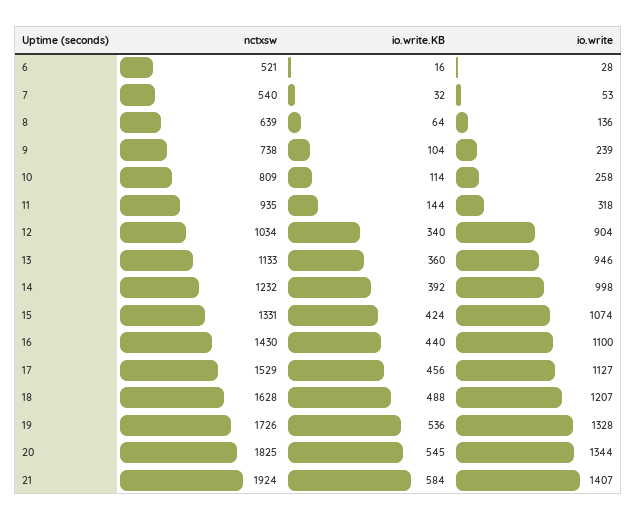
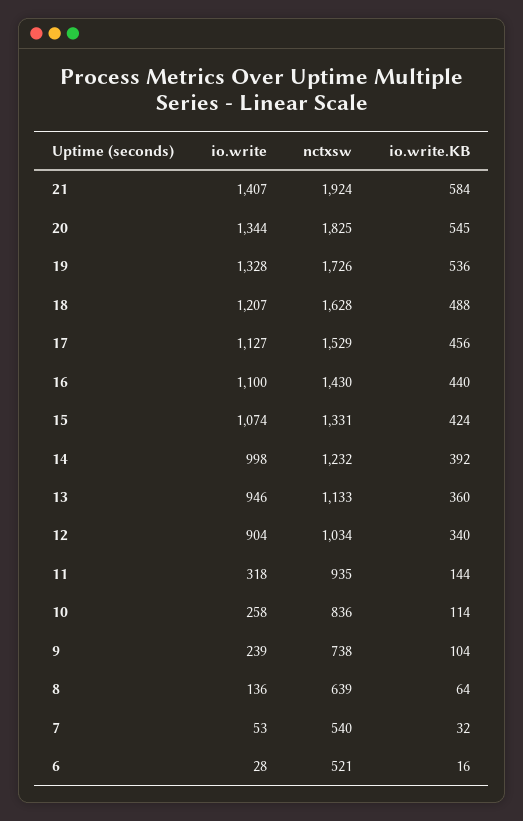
  {
    "nctxsw": {
      "6": 521,
      "7": 540,
      "8": 639,
      "9": 738,
-     "10": 809,
+     "10": 836,
      "11": 935,
      "12": 1034,
      "13": 1133,
      "14": 1232,
      "15": 1331,
      "16": 1430,
      "17": 1529,
      "18": 1628,
      "19": 1726,
      "20": 1825,
      "21": 1924
    },
    "io.write.KB": {
      "6": 16,
      "7": 32,
      "8": 64,
      "9": 104,
      "10": 114,
      "11": 144,
      "12": 340,
      "13": 360,
      "14": 392,
      "15": 424,
      "16": 440,
      "17": 456,
      "18": 488,
      "19": 536,
      "20": 545,
      "21": 584
    },
    "io.write": {
      "6": 28,
      "7": 53,
      "8": 136,
      "9": 239,
      "10": 258,
      "11": 318,
      "12": 904,
      "13": 946,
      "14": 998,
      "15": 1074,
      "16": 1100,
      "17": 1127,
      "18": 1207,
      "19": 1328,
      "20": 1344,
      "21": 1407
    }
  }

